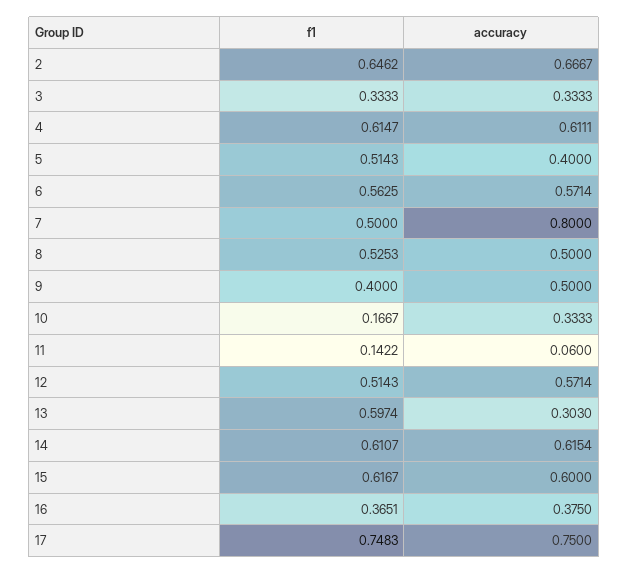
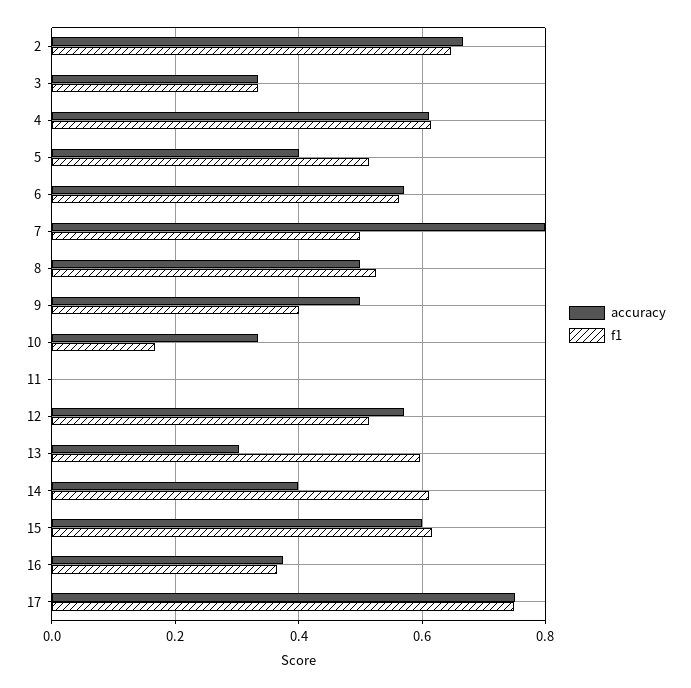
  {
    "f1": {
      "2": 0.6462,
      "3": 0.3333,
      "4": 0.6147,
      "5": 0.5143,
      "6": 0.5625,
      "7": 0.5,
      "8": 0.5253,
      "9": 0.4,
      "10": 0.1667,
-     "11": 0.1422,
+     "11": 0,
      "12": 0.5143,
      "13": 0.5974,
      "14": 0.6107,
      "15": 0.6167,
      "16": 0.3651,
      "17": 0.7483
    },
    "accuracy": {
      "2": 0.6667,
      "3": 0.3333,
      "4": 0.6111,
      "5": 0.4,
      "6": 0.5714,
      "7": 0.8,
      "8": 0.5,
      "9": 0.5,
      "10": 0.3333,
-     "11": 0.06,
+     "11": 0,
      "12": 0.5714,
      "13": 0.303,
-     "14": 0.6154,
+     "14": 0.4,
      "15": 0.6,
      "16": 0.375,
      "17": 0.75
    }
  }

